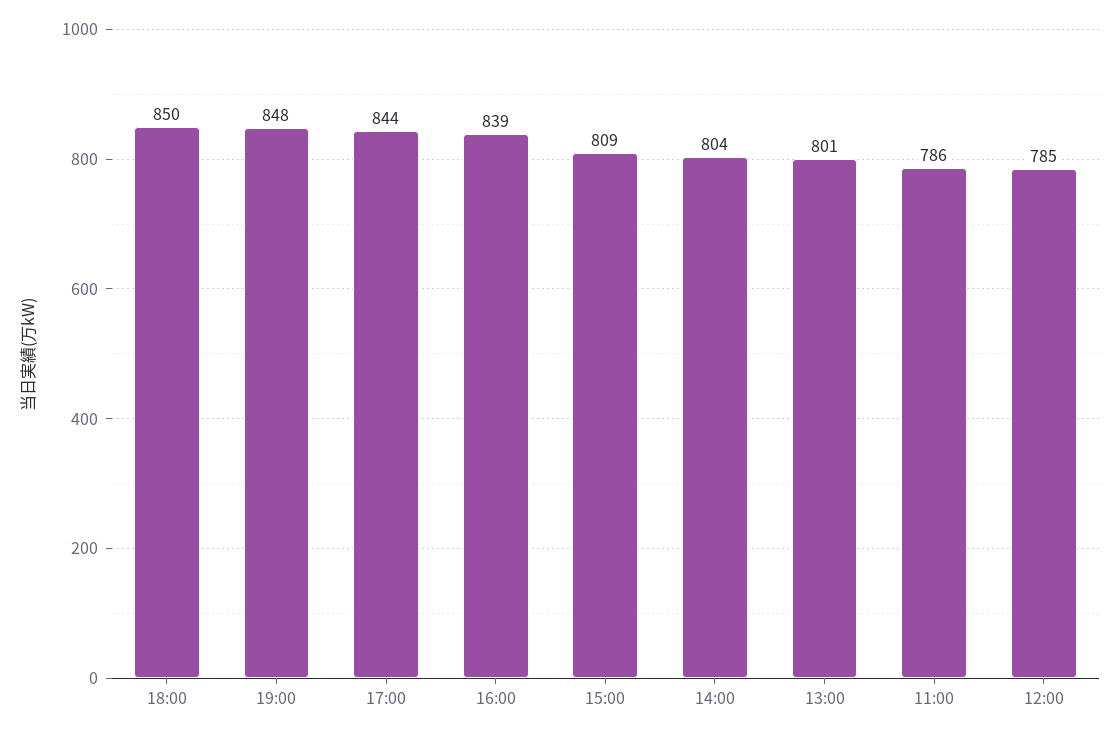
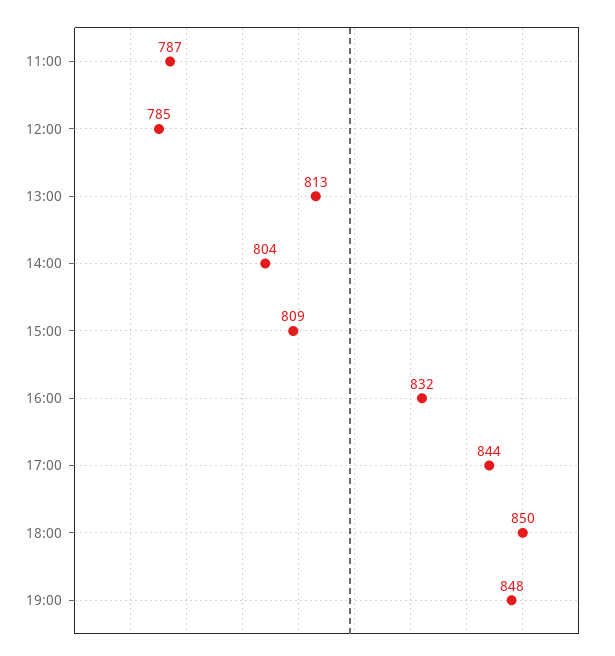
  {
    "18:00": 850,
    "19:00": 848,
    "17:00": 844,
-   "16:00": 839,
+   "16:00": 832,
    "15:00": 809,
    "14:00": 804,
-   "13:00": 801,
+   "13:00": 813,
-   "11:00": 786,
+   "11:00": 787,
    "12:00": 785
  }

